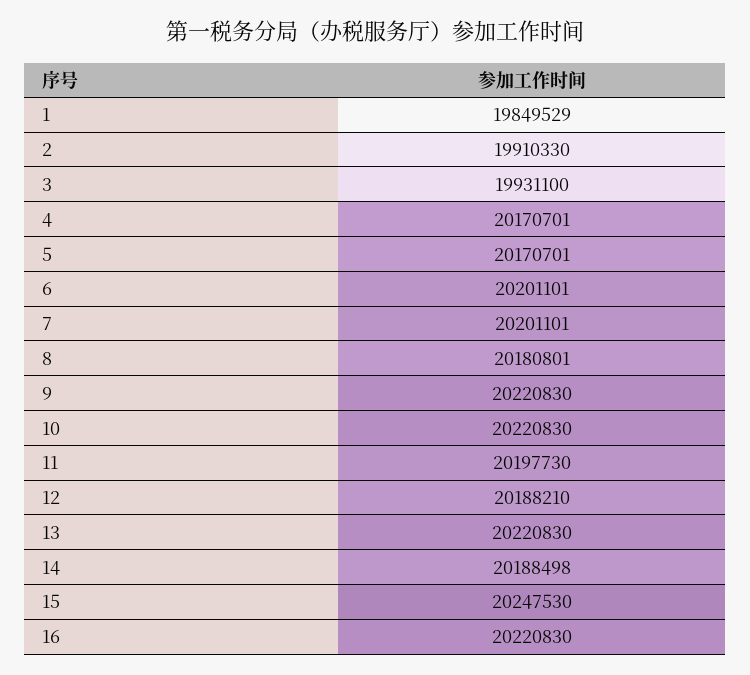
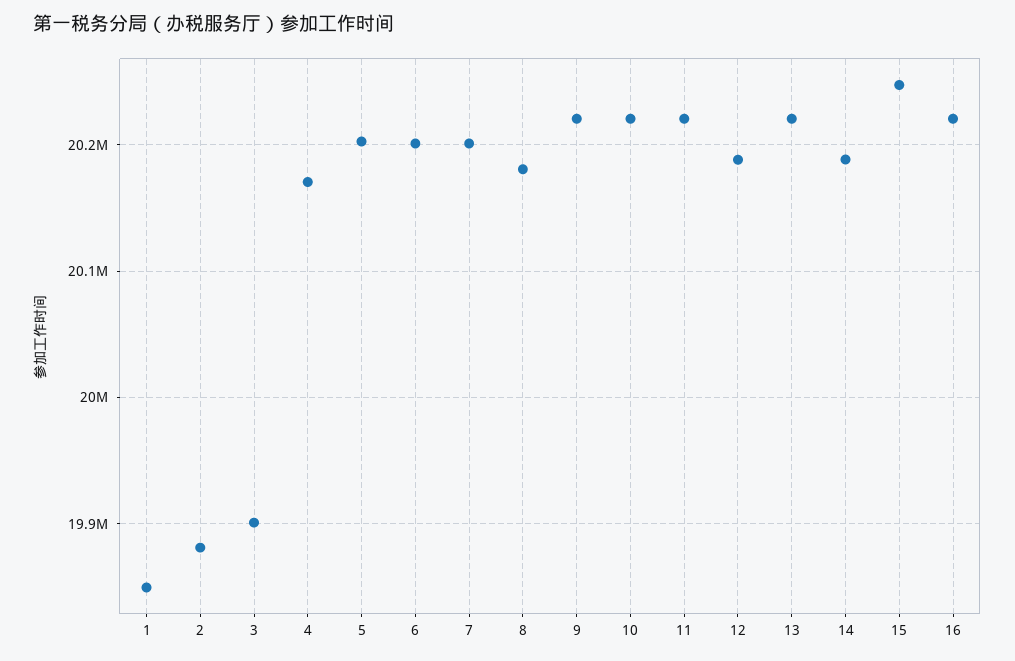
  {
    "1": 19849529,
-   "2": 19910330,
+   "2": 19880000,
-   "3": 19931100,
+   "3": 19900000,
    "4": 20170701,
-   "5": 20170701,
+   "5": 20200000,
    "6": 20201101,
    "7": 20201101,
    "8": 20180801,
    "9": 20220830,
    "10": 20220830,
-   "11": 20197730,
+   "11": 20220000,
    "12": 20188210,
    "13": 20220830,
    "14": 20188498,
    "15": 20247530,
    "16": 20220830
  }

